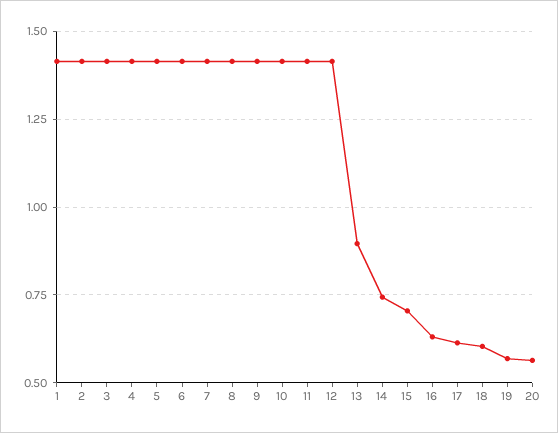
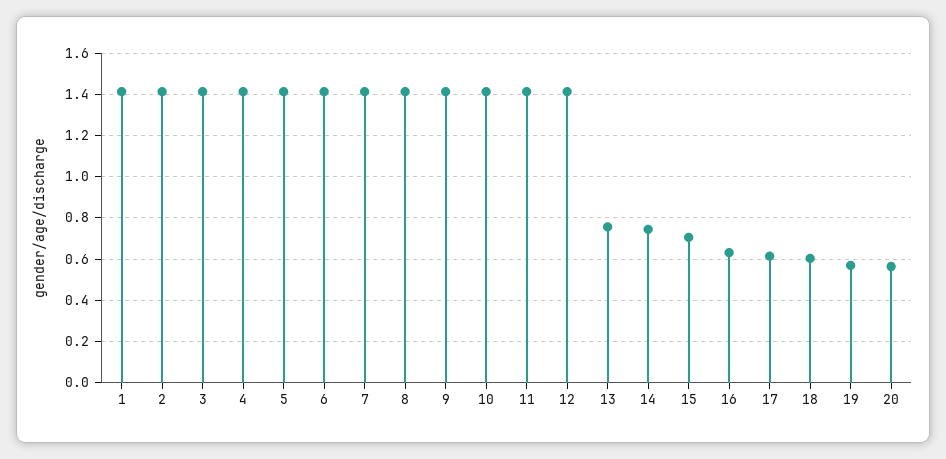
  {
    "1": 1.425,
    "2": 1.425,
    "3": 1.425,
    "4": 1.425,
    "5": 1.425,
    "6": 1.425,
    "7": 1.425,
    "8": 1.425,
    "9": 1.425,
    "10": 1.425,
    "11": 1.425,
    "12": 1.425,
-   "13": 0.9,
+   "13": 0.75,
    "14": 0.75,
    "15": 0.7,
    "16": 0.625,
    "17": 0.625,
    "18": 0.6,
    "19": 0.575,
    "20": 0.575
  }

